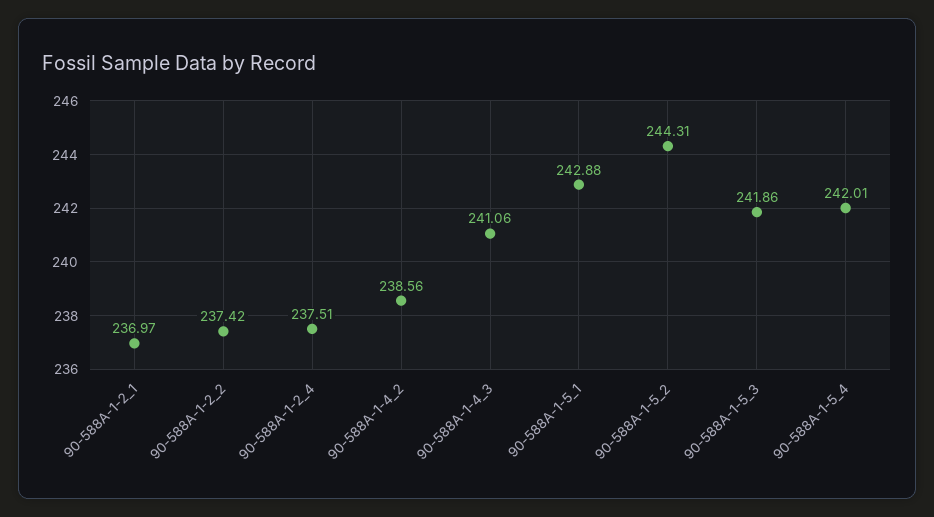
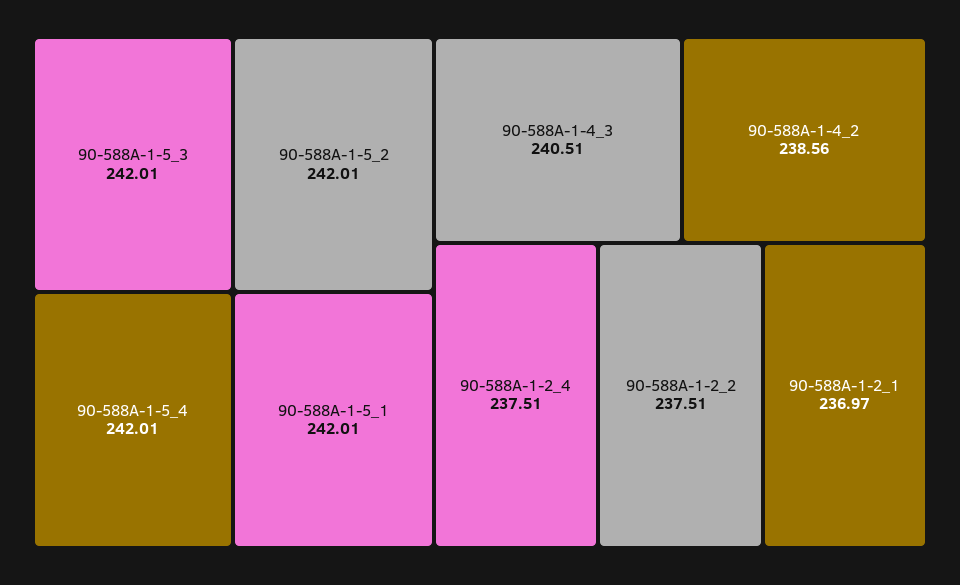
  {
    "90-588A-1-2_1": 236.97,
-   "90-588A-1-2_2": 237.42,
+   "90-588A-1-2_2": 237.51,
    "90-588A-1-2_4": 237.51,
    "90-588A-1-4_2": 238.56,
-   "90-588A-1-4_3": 241.06,
+   "90-588A-1-4_3": 240.51,
-   "90-588A-1-5_1": 242.88,
+   "90-588A-1-5_1": 242.01,
-   "90-588A-1-5_2": 244.31,
+   "90-588A-1-5_2": 242.01,
-   "90-588A-1-5_3": 241.86,
+   "90-588A-1-5_3": 242.01,
    "90-588A-1-5_4": 242.01
  }

